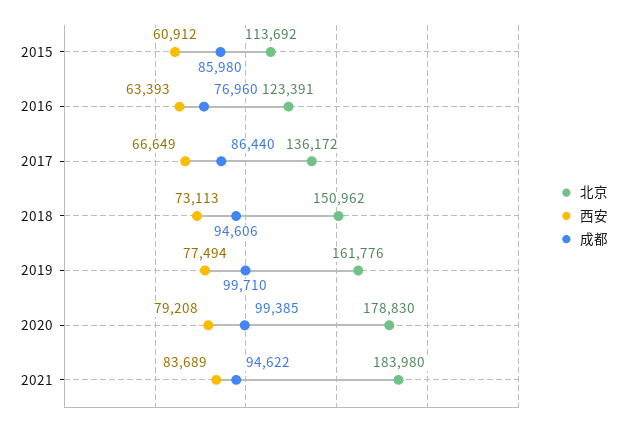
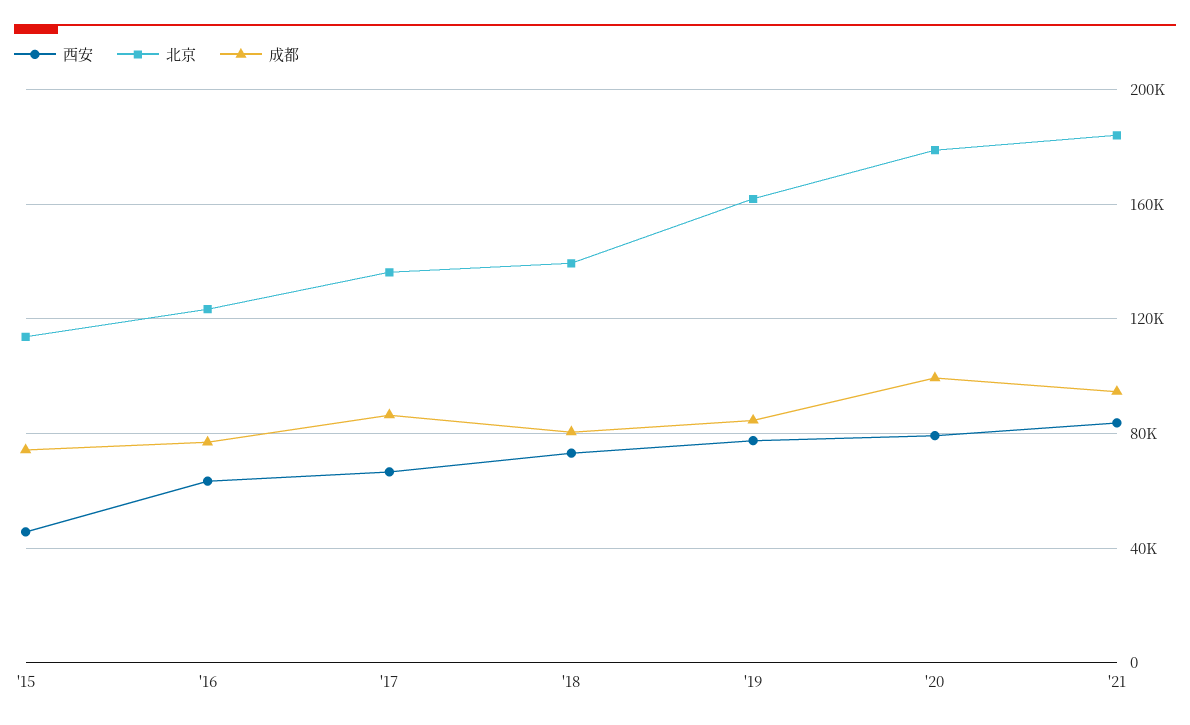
  {
    "北京": {
      "2015": 113692,
      "2016": 123391,
      "2017": 136172,
-     "2018": 150962,
+     "2018": 140000,
      "2019": 161776,
      "2020": 178830,
      "2021": 183980
    },
    "西安": {
-     "2015": 60912,
+     "2015": 45000,
      "2016": 63393,
      "2017": 66649,
      "2018": 73113,
      "2019": 77494,
      "2020": 79208,
      "2021": 83689
    },
    "成都": {
-     "2015": 85980,
+     "2015": 75000,
      "2016": 76960,
      "2017": 86440,
-     "2018": 94606,
+     "2018": 80000,
-     "2019": 99710,
+     "2019": 85000,
      "2020": 99385,
      "2021": 94622
    }
  }

